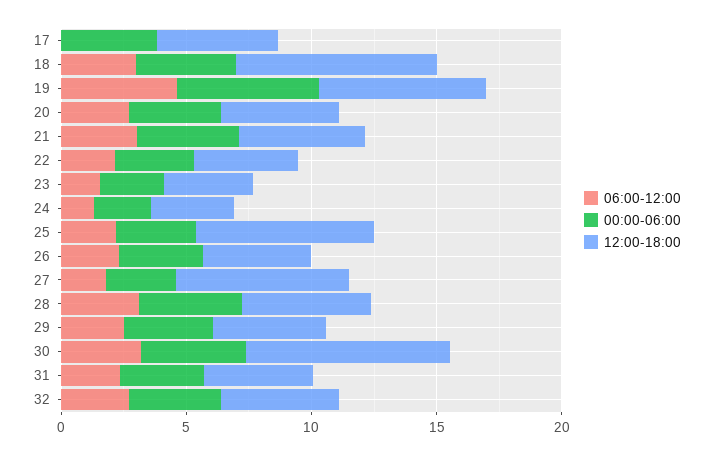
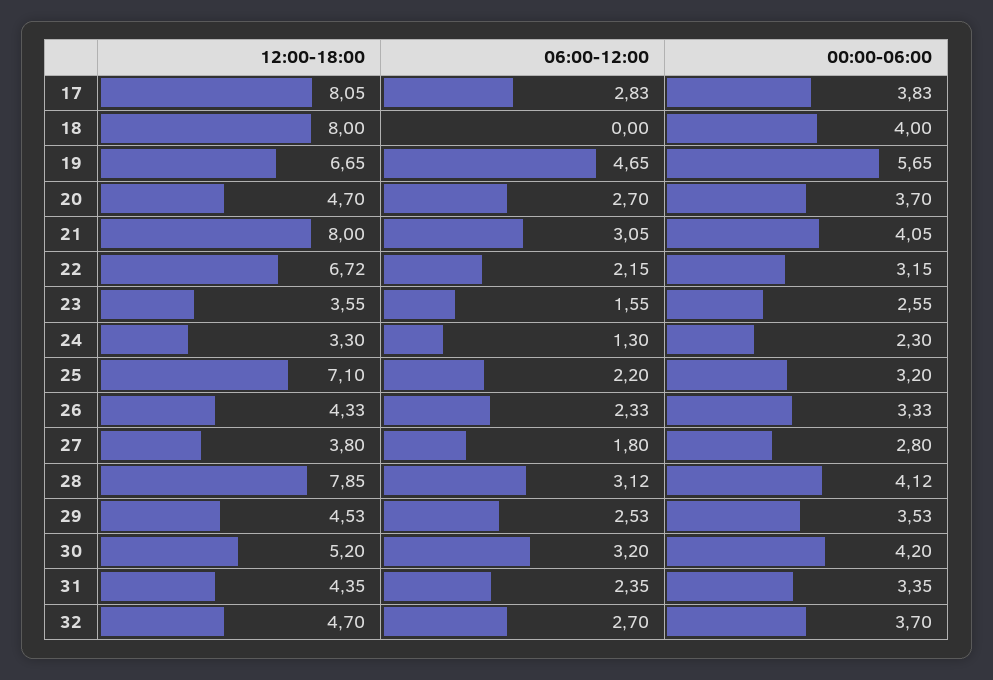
  {
    "06:00-12:00": {
-     "17": 0,
+     "17": 2.83,
-     "18": 3,
+     "18": 0,
      "19": 4.65,
      "20": 2.7,
      "21": 3.05,
      "22": 2.15,
      "23": 1.55,
      "24": 1.3,
      "25": 2.2,
      "26": 2.33,
      "27": 1.8,
      "28": 3.12,
      "29": 2.53,
      "30": 3.2,
      "31": 2.35,
      "32": 2.7
    },
    "00:00-06:00": {
      "17": 3.83,
      "18": 4,
      "19": 5.65,
      "20": 3.7,
      "21": 4.05,
      "22": 3.15,
      "23": 2.55,
      "24": 2.3,
      "25": 3.2,
      "26": 3.33,
      "27": 2.8,
      "28": 4.12,
      "29": 3.53,
      "30": 4.2,
      "31": 3.35,
      "32": 3.7
    },
    "12:00-18:00": {
-     "17": 5,
+     "17": 8.05,
      "18": 8,
      "19": 6.65,
      "20": 4.7,
-     "21": 5,
+     "21": 8,
-     "22": 4,
+     "22": 6.72,
      "23": 3.55,
      "24": 3.3,
      "25": 7.1,
      "26": 4.33,
-     "27": 7,
+     "27": 3.8,
-     "28": 5,
+     "28": 7.85,
      "29": 4.53,
-     "30": 8,
+     "30": 5.2,
      "31": 4.35,
      "32": 4.7
    }
  }

